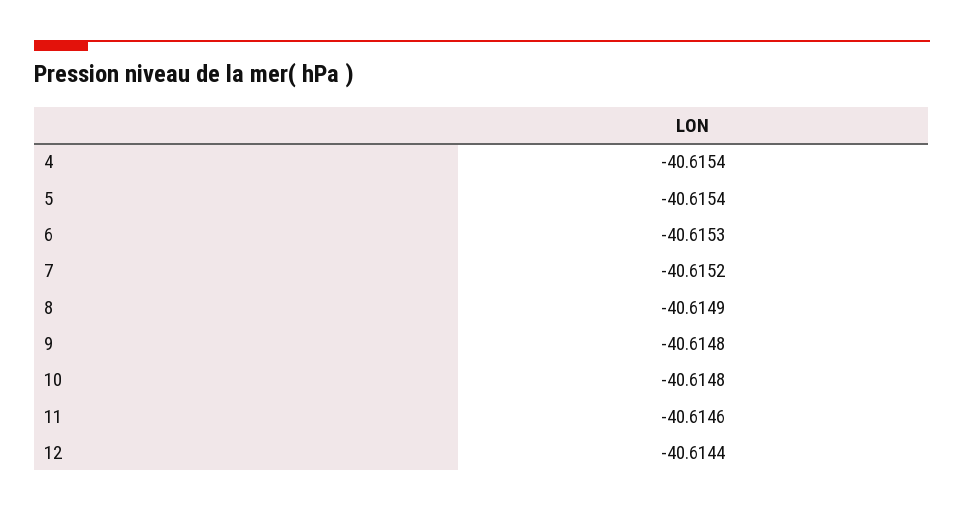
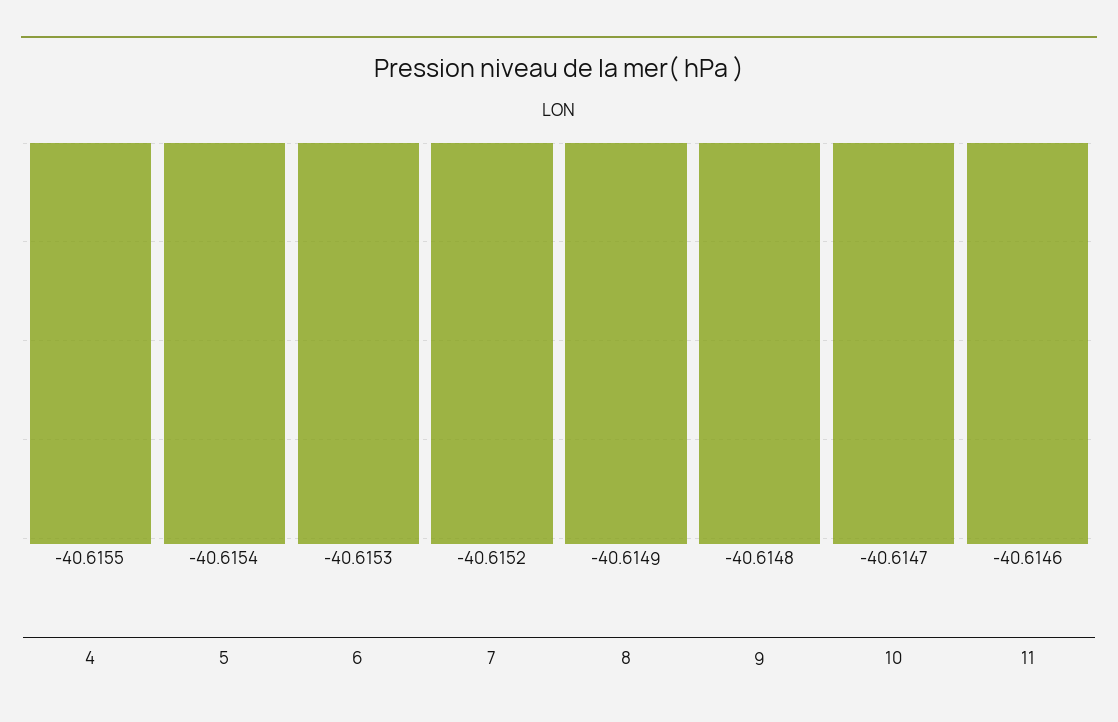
  {
-   "4": -40.6154,
+   "4": -40.6155,
    "5": -40.6154,
    "6": -40.6153,
    "7": -40.6152,
    "8": -40.6149,
    "9": -40.6148,
-   "10": -40.6148,
+   "10": -40.6147,
-   "11": -40.6146,
+   "11": -40.6146
-   "12": -40.6144
  }

